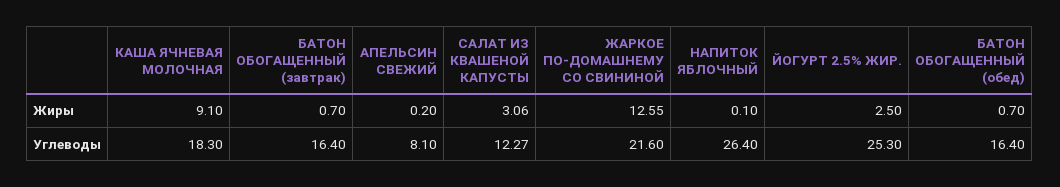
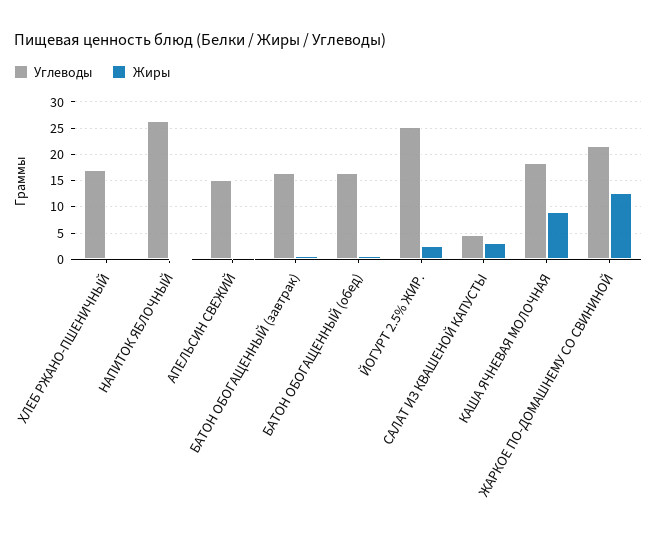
  {
    "Жиры": {
      "КАША ЯЧНЕВАЯ МОЛОЧНАЯ": 9.1,
      "БАТОН ОБОГАЩЕННЫЙ (завтрак)": 0.7,
      "АПЕЛЬСИН СВЕЖИЙ": 0.2,
      "САЛАТ ИЗ КВАШЕНОЙ КАПУСТЫ": 3.06,
      "ЖАРКОЕ ПО-ДОМАШНЕМУ СО СВИНИНОЙ": 12.55,
      "НАПИТОК ЯБЛОЧНЫЙ": 0.1,
      "ЙОГУРТ 2.5% ЖИР.": 2.5,
-     "БАТОН ОБОГАЩЕННЫЙ (обед)": 0.7
+     "БАТОН ОБОГАЩЕННЫЙ (обед)": 0.7,
+     "ХЛЕБ РЖАНО-ПШЕНИЧНЫЙ": 0
    },
    "Углеводы": {
      "КАША ЯЧНЕВАЯ МОЛОЧНАЯ": 18.3,
      "БАТОН ОБОГАЩЕННЫЙ (завтрак)": 16.4,
-     "АПЕЛЬСИН СВЕЖИЙ": 8.1,
+     "АПЕЛЬСИН СВЕЖИЙ": 15,
-     "САЛАТ ИЗ КВАШЕНОЙ КАПУСТЫ": 12.27,
+     "САЛАТ ИЗ КВАШЕНОЙ КАПУСТЫ": 5,
      "ЖАРКОЕ ПО-ДОМАШНЕМУ СО СВИНИНОЙ": 21.6,
      "НАПИТОК ЯБЛОЧНЫЙ": 26.4,
      "ЙОГУРТ 2.5% ЖИР.": 25.3,
-     "БАТОН ОБОГАЩЕННЫЙ (обед)": 16.4
+     "БАТОН ОБОГАЩЕННЫЙ (обед)": 16.4,
+     "ХЛЕБ РЖАНО-ПШЕНИЧНЫЙ": 17.5
    }
  }

